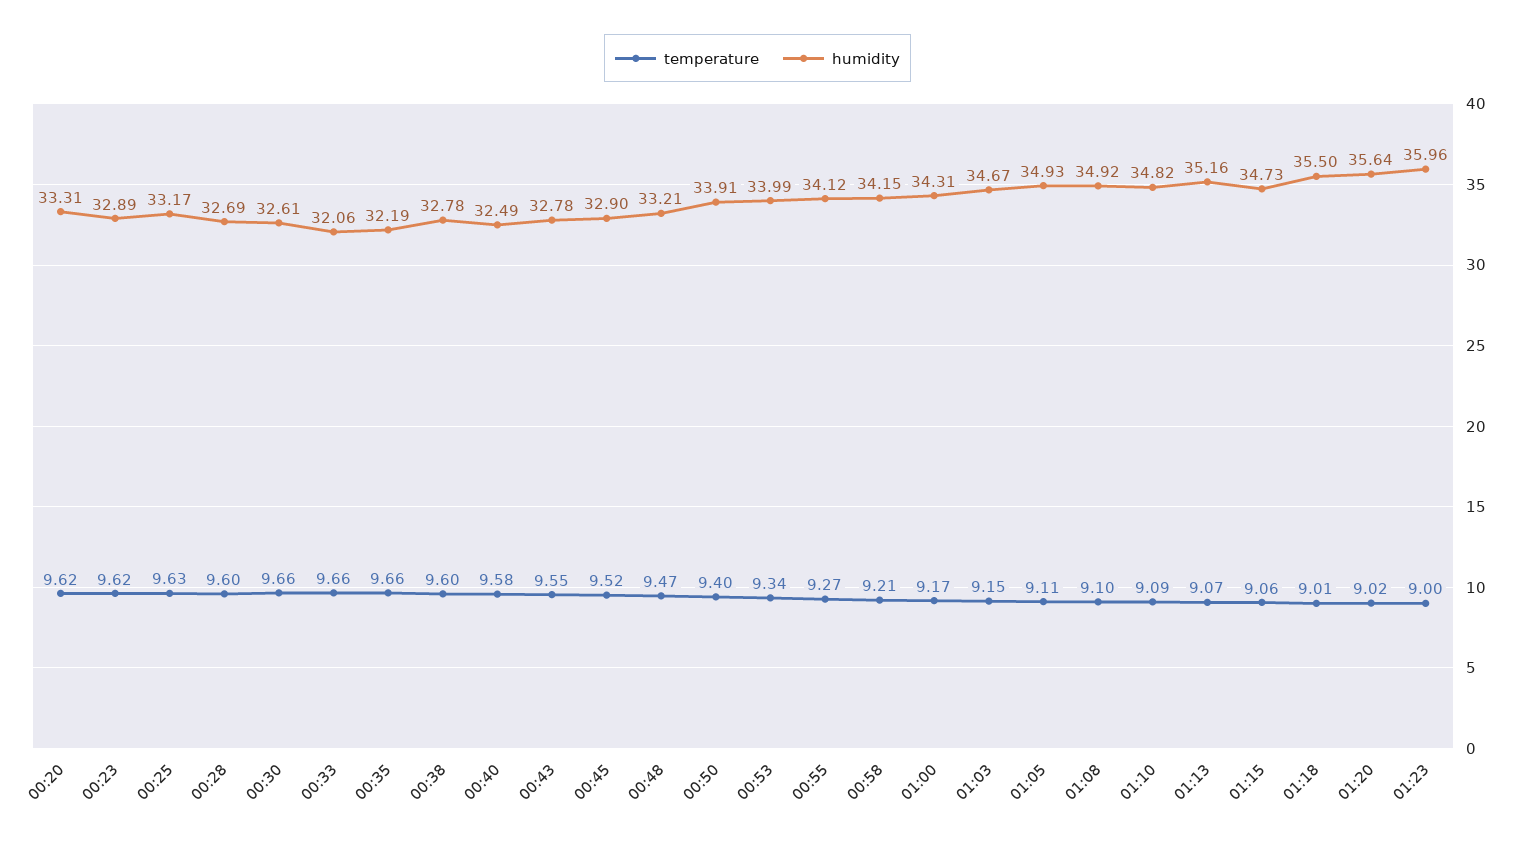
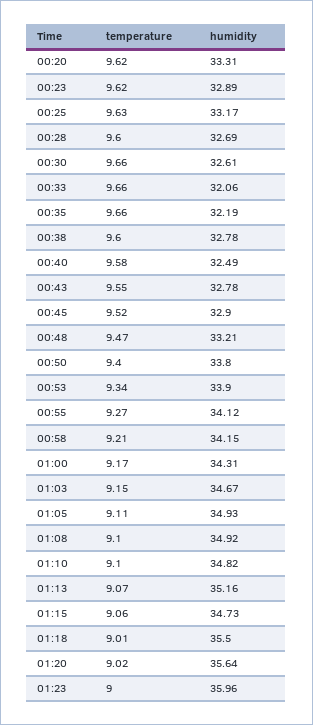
  {
    "temperature": {
      "00:20": 9.62,
      "00:23": 9.62,
      "00:25": 9.63,
      "00:28": 9.6,
      "00:30": 9.66,
      "00:33": 9.66,
      "00:35": 9.66,
      "00:38": 9.6,
      "00:40": 9.58,
      "00:43": 9.55,
      "00:45": 9.52,
      "00:48": 9.47,
      "00:50": 9.4,
      "00:53": 9.34,
      "00:55": 9.27,
      "00:58": 9.21,
      "01:00": 9.17,
      "01:03": 9.15,
      "01:05": 9.11,
      "01:08": 9.1,
-     "01:10": 9.09,
+     "01:10": 9.1,
      "01:13": 9.07,
      "01:15": 9.06,
      "01:18": 9.01,
      "01:20": 9.02,
      "01:23": 9
    },
    "humidity": {
      "00:20": 33.31,
      "00:23": 32.89,
      "00:25": 33.17,
      "00:28": 32.69,
      "00:30": 32.61,
      "00:33": 32.06,
      "00:35": 32.19,
      "00:38": 32.78,
      "00:40": 32.49,
      "00:43": 32.78,
      "00:45": 32.9,
      "00:48": 33.21,
-     "00:50": 33.91,
+     "00:50": 33.8,
-     "00:53": 33.99,
+     "00:53": 33.9,
      "00:55": 34.12,
      "00:58": 34.15,
      "01:00": 34.31,
      "01:03": 34.67,
      "01:05": 34.93,
      "01:08": 34.92,
      "01:10": 34.82,
      "01:13": 35.16,
      "01:15": 34.73,
      "01:18": 35.5,
      "01:20": 35.64,
      "01:23": 35.96
    }
  }

